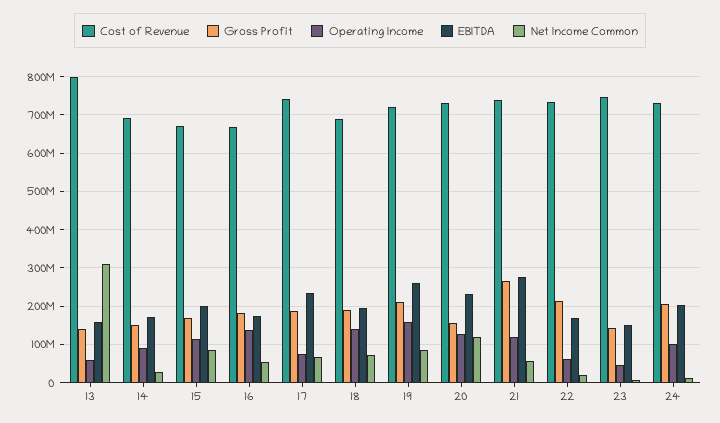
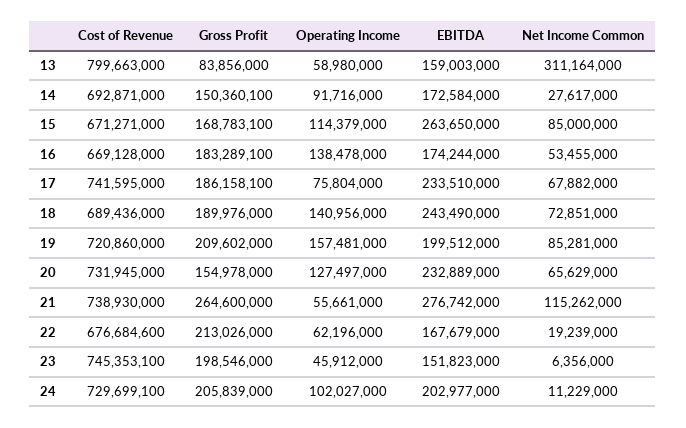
  {
    "Cost of Revenue": {
      "13": 799663000,
      "14": 692871000,
      "15": 671271000,
      "16": 669128000,
      "17": 741595000,
      "18": 689436000,
      "19": 720860000,
      "20": 731945000,
      "21": 738930000,
-     "22": 740000000,
+     "22": 676684600,
      "23": 745353100,
      "24": 729699100
    },
    "Gross Profit": {
-     "13": 140000000,
+     "13": 83856000,
      "14": 150360100,
      "15": 168783100,
      "16": 183289100,
      "17": 186158100,
      "18": 189976000,
      "19": 209602000,
      "20": 154978000,
      "21": 264600000,
      "22": 213026000,
-     "23": 140000000,
+     "23": 198546000,
      "24": 205839000
    },
    "Operating Income": {
      "13": 58980000,
      "14": 91716000,
      "15": 114379000,
      "16": 138478000,
      "17": 75804000,
      "18": 140956000,
      "19": 157481000,
      "20": 127497000,
-     "21": 120000000,
+     "21": 55661000,
      "22": 62196000,
      "23": 45912000,
      "24": 102027000
    },
    "EBITDA": {
      "13": 159003000,
      "14": 172584000,
-     "15": 200000000,
+     "15": 263650000,
      "16": 174244000,
      "17": 233510000,
-     "18": 200000000,
+     "18": 243490000,
-     "19": 260000000,
+     "19": 199512000,
      "20": 232889000,
      "21": 276742000,
      "22": 167679000,
      "23": 151823000,
      "24": 202977000
    },
    "Net Income Common": {
      "13": 311164000,
      "14": 27617000,
      "15": 85000000,
      "16": 53455000,
      "17": 67882000,
      "18": 72851000,
      "19": 85281000,
-     "20": 120000000,
+     "20": 65629000,
-     "21": 60000000,
+     "21": 115262000,
      "22": 19239000,
      "23": 6356000,
      "24": 11229000
    }
  }

